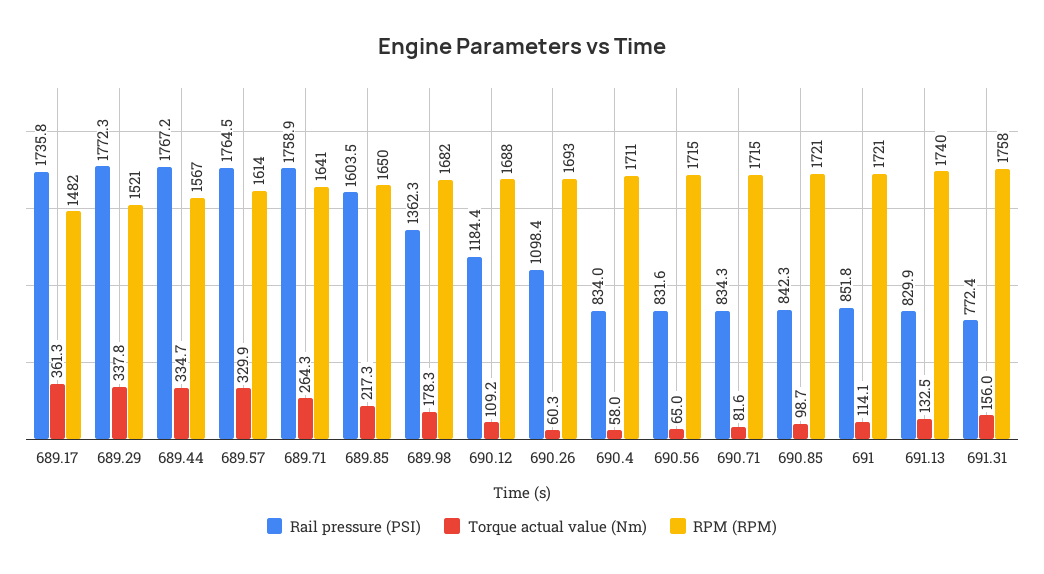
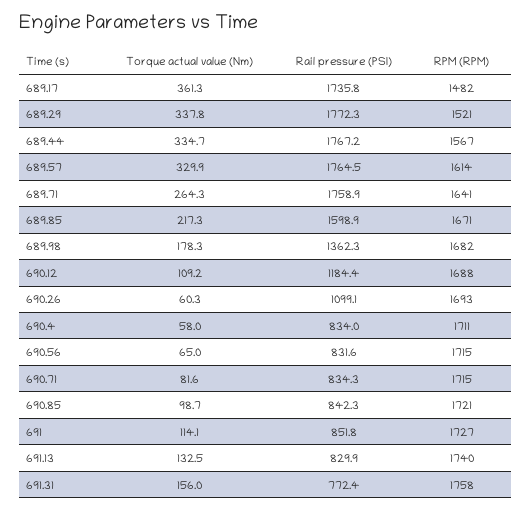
  {
    "Rail pressure (PSI)": {
      "689.17": 1735.8,
      "689.29": 1772.3,
      "689.44": 1767.2,
      "689.57": 1764.5,
      "689.71": 1758.9,
-     "689.85": 1603.5,
+     "689.85": 1598.9,
      "689.98": 1362.3,
      "690.12": 1184.4,
-     "690.26": 1098.4,
+     "690.26": 1099.1,
      "690.4": 834,
      "690.56": 831.6,
      "690.71": 834.3,
      "690.85": 842.3,
      "691": 851.8,
      "691.13": 829.9,
      "691.31": 772.4
    },
    "Torque actual value (Nm)": {
      "689.17": 361.3,
      "689.29": 337.8,
      "689.44": 334.7,
      "689.57": 329.9,
      "689.71": 264.3,
      "689.85": 217.3,
      "689.98": 178.3,
      "690.12": 109.2,
      "690.26": 60.3,
      "690.4": 58,
      "690.56": 65,
      "690.71": 81.6,
      "690.85": 98.7,
      "691": 114.1,
      "691.13": 132.5,
      "691.31": 156
    },
    "RPM (RPM)": {
      "689.17": 1482,
      "689.29": 1521,
      "689.44": 1567,
      "689.57": 1614,
      "689.71": 1641,
-     "689.85": 1650,
+     "689.85": 1671,
      "689.98": 1682,
      "690.12": 1688,
      "690.26": 1693,
      "690.4": 1711,
      "690.56": 1715,
      "690.71": 1715,
      "690.85": 1721,
-     "691": 1721,
+     "691": 1727,
      "691.13": 1740,
      "691.31": 1758
    }
  }

